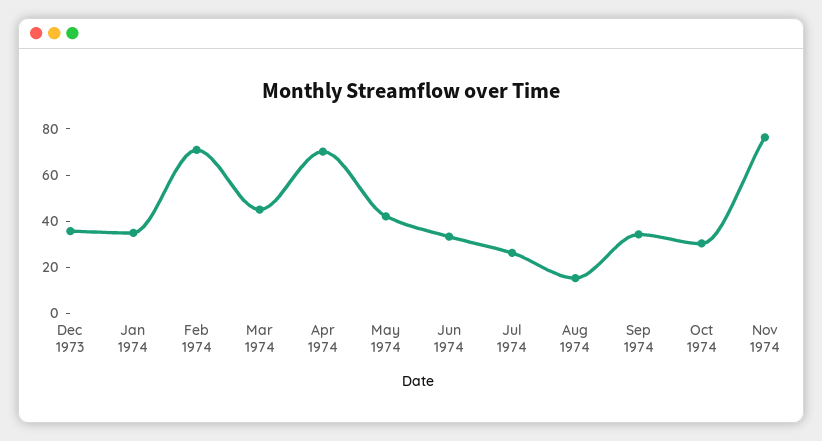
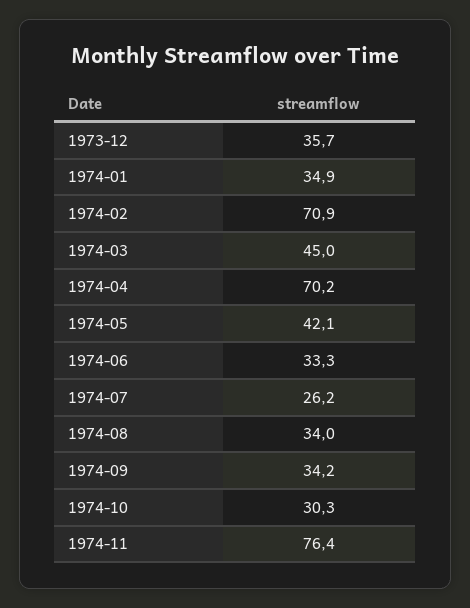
  {
    "Dec 1973": 35.7,
    "Jan 1974": 34.9,
    "Feb 1974": 70.9,
    "Mar 1974": 45,
    "Apr 1974": 70.2,
    "May 1974": 42.1,
    "Jun 1974": 33.3,
    "Jul 1974": 26.2,
-   "Aug 1974": 15,
+   "Aug 1974": 34,
    "Sep 1974": 34.2,
    "Oct 1974": 30.3,
    "Nov 1974": 76.4
  }

